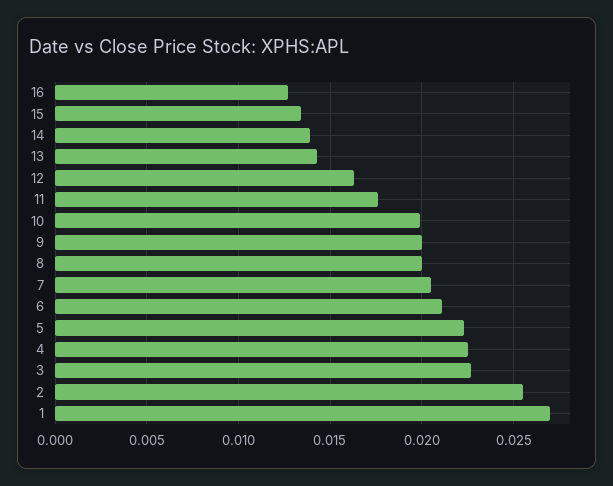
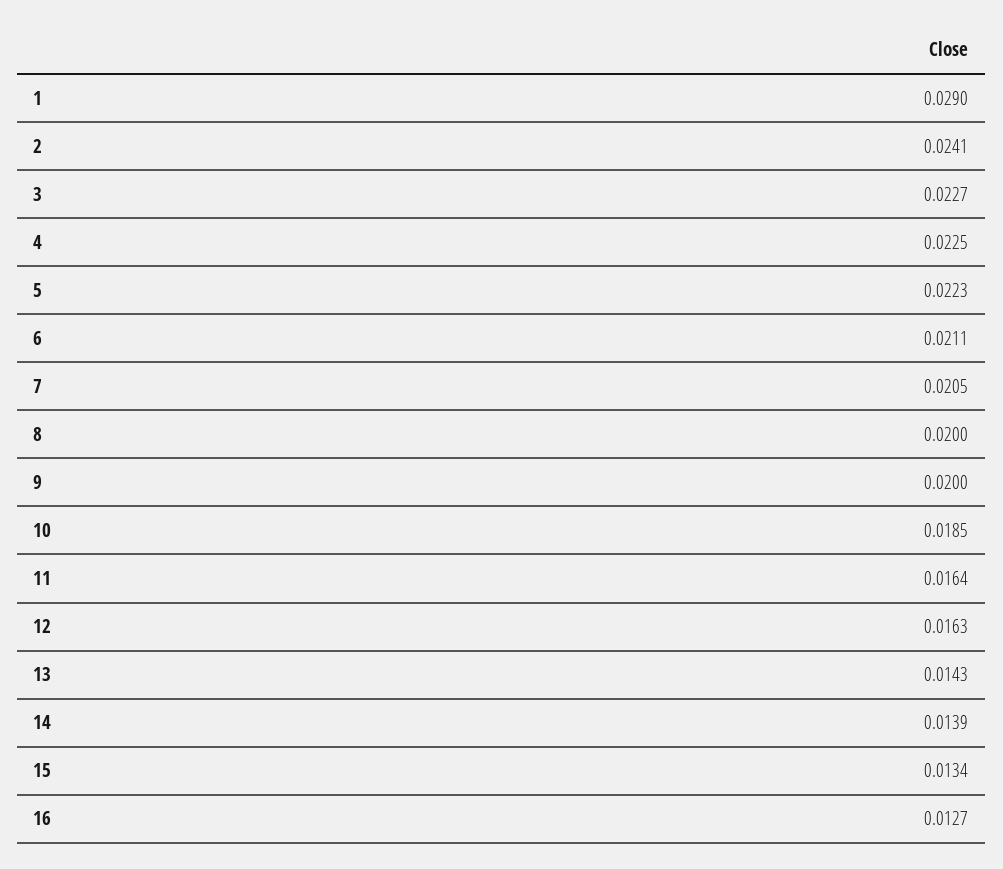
  {
    "16": 0.0127,
    "15": 0.0134,
    "14": 0.0139,
    "13": 0.0143,
    "12": 0.0163,
-   "11": 0.0175,
+   "11": 0.0164,
-   "10": 0.02,
+   "10": 0.0185,
    "9": 0.02,
    "8": 0.02,
    "7": 0.0205,
    "6": 0.0211,
    "5": 0.0223,
    "4": 0.0225,
    "3": 0.0227,
-   "2": 0.0255,
+   "2": 0.0241,
-   "1": 0.027
+   "1": 0.029
  }

